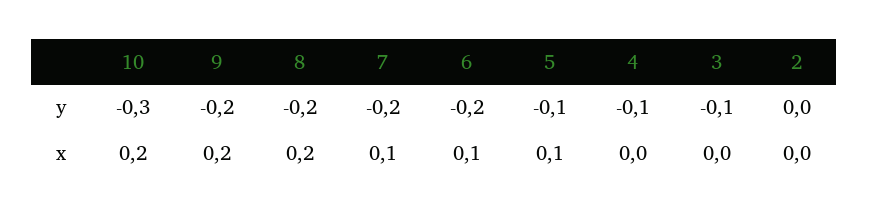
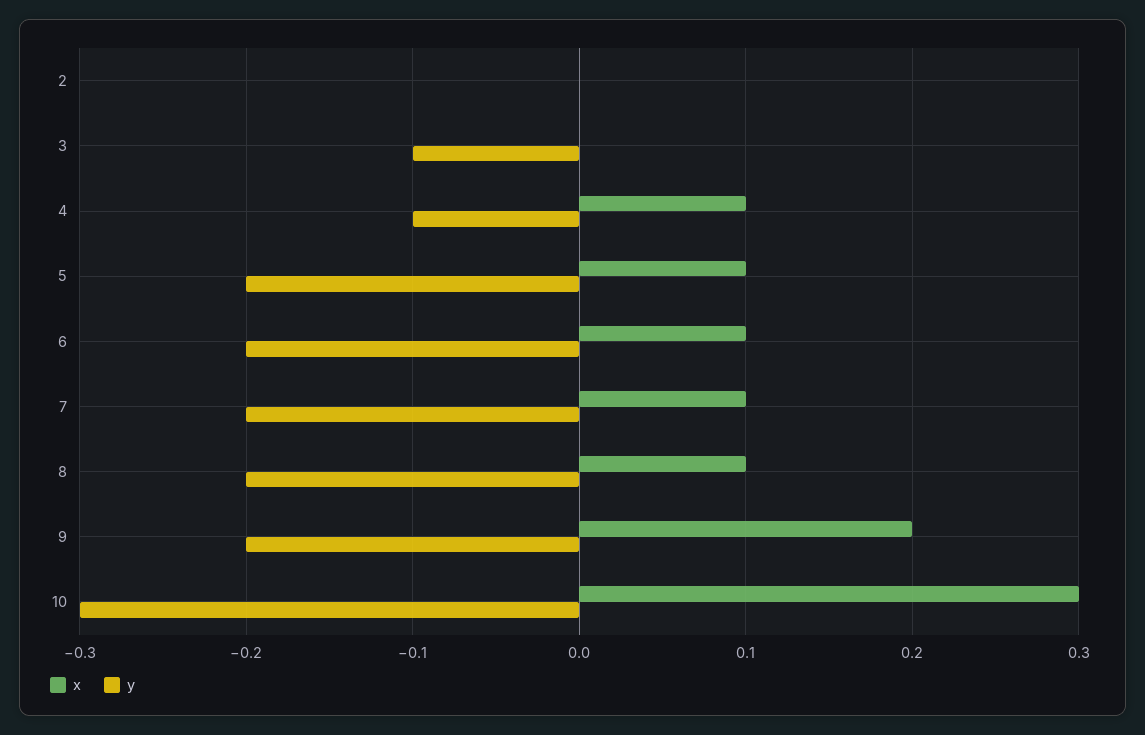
  {
    "y": {
      "10": -0.3,
      "9": -0.2,
      "8": -0.2,
      "7": -0.2,
      "6": -0.2,
-     "5": -0.1,
+     "5": -0.2,
      "4": -0.1,
      "3": -0.1,
      "2": 0
    },
    "x": {
-     "10": 0.2,
+     "10": 0.3,
      "9": 0.2,
-     "8": 0.2,
+     "8": 0.1,
      "7": 0.1,
      "6": 0.1,
      "5": 0.1,
-     "4": 0,
+     "4": 0.1,
      "3": 0,
      "2": 0
    }
  }

